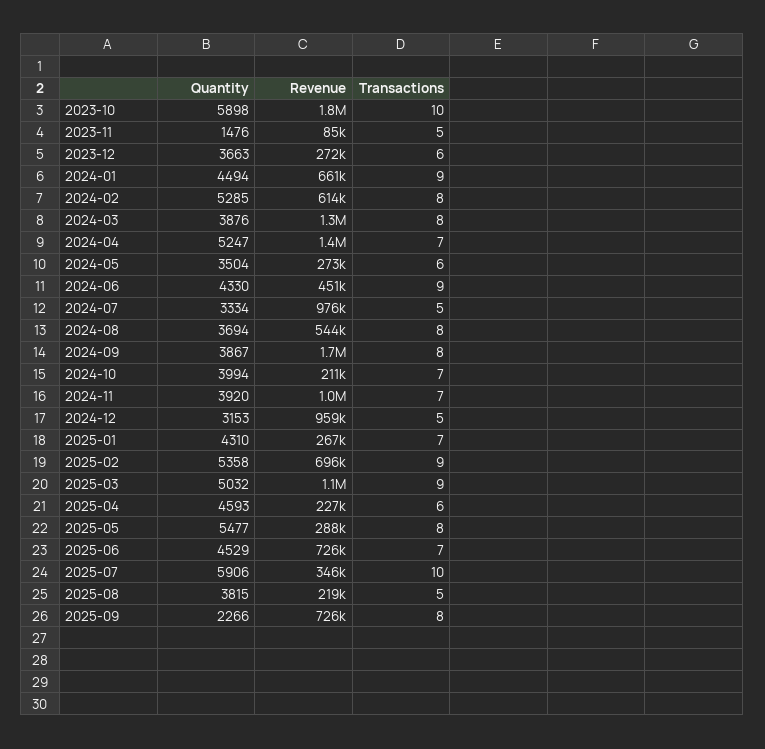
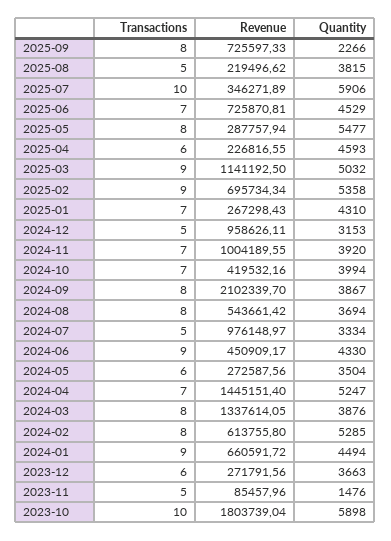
  {
    "Quantity": {
      "2023-10": 5898,
      "2023-11": 1476,
      "2023-12": 3663,
      "2024-01": 4494,
      "2024-02": 5285,
      "2024-03": 3876,
      "2024-04": 5247,
      "2024-05": 3504,
      "2024-06": 4330,
      "2024-07": 3334,
      "2024-08": 3694,
      "2024-09": 3867,
      "2024-10": 3994,
      "2024-11": 3920,
      "2024-12": 3153,
      "2025-01": 4310,
      "2025-02": 5358,
      "2025-03": 5032,
      "2025-04": 4593,
      "2025-05": 5477,
      "2025-06": 4529,
      "2025-07": 5906,
      "2025-08": 3815,
      "2025-09": 2266
    },
    "Revenue": {
      "2023-10": 1803739.04,
      "2023-11": 85457.96,
      "2023-12": 271791.56,
      "2024-01": 660591.72,
      "2024-02": 613755.8,
      "2024-03": 1337614.05,
      "2024-04": 1445151.4,
      "2024-05": 272587.56,
      "2024-06": 450909.17,
      "2024-07": 976148.97,
      "2024-08": 543661.42,
-     "2024-09": 1700000,
+     "2024-09": 2102339.7,
-     "2024-10": 211000,
+     "2024-10": 419532.16,
      "2024-11": 1004189.55,
      "2024-12": 958626.11,
      "2025-01": 267298.43,
      "2025-02": 695734.34,
      "2025-03": 1141192.5,
      "2025-04": 226816.55,
      "2025-05": 287757.94,
      "2025-06": 725870.81,
      "2025-07": 346271.89,
      "2025-08": 219496.62,
      "2025-09": 725597.33
    },
    "Transactions": {
      "2023-10": 10,
      "2023-11": 5,
      "2023-12": 6,
      "2024-01": 9,
      "2024-02": 8,
      "2024-03": 8,
      "2024-04": 7,
      "2024-05": 6,
      "2024-06": 9,
      "2024-07": 5,
      "2024-08": 8,
      "2024-09": 8,
      "2024-10": 7,
      "2024-11": 7,
      "2024-12": 5,
      "2025-01": 7,
      "2025-02": 9,
      "2025-03": 9,
      "2025-04": 6,
      "2025-05": 8,
      "2025-06": 7,
      "2025-07": 10,
      "2025-08": 5,
      "2025-09": 8
    }
  }

